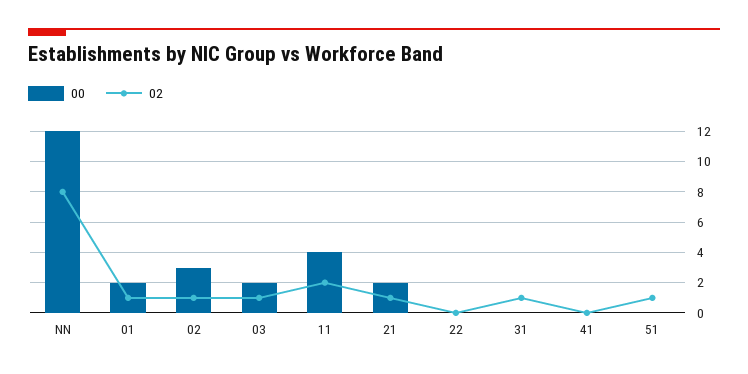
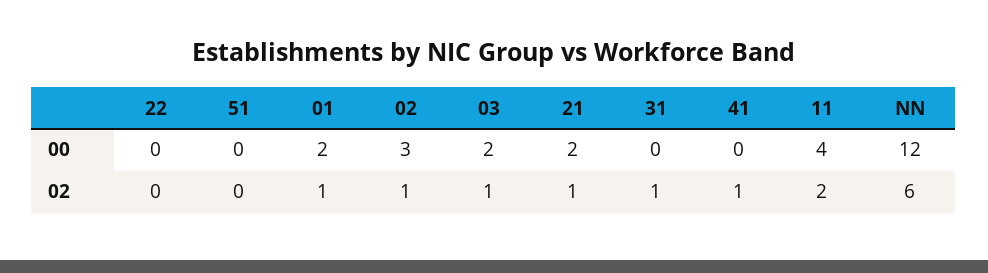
  {
    "00": {
      "NN": 12,
      "01": 2,
      "02": 3,
      "03": 2,
      "11": 4,
      "21": 2,
      "22": 0,
      "31": 0,
      "41": 0,
      "51": 0
    },
    "02": {
-     "NN": 8,
+     "NN": 6,
      "01": 1,
      "02": 1,
      "03": 1,
      "11": 2,
      "21": 1,
      "22": 0,
      "31": 1,
-     "41": 0,
+     "41": 1,
-     "51": 1
+     "51": 0
    }
  }

